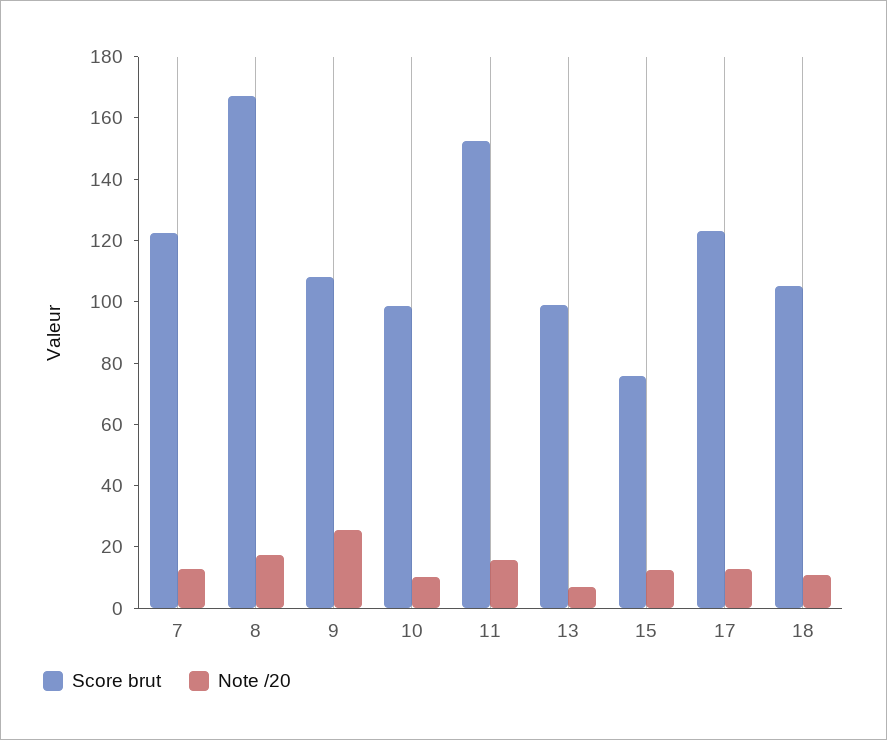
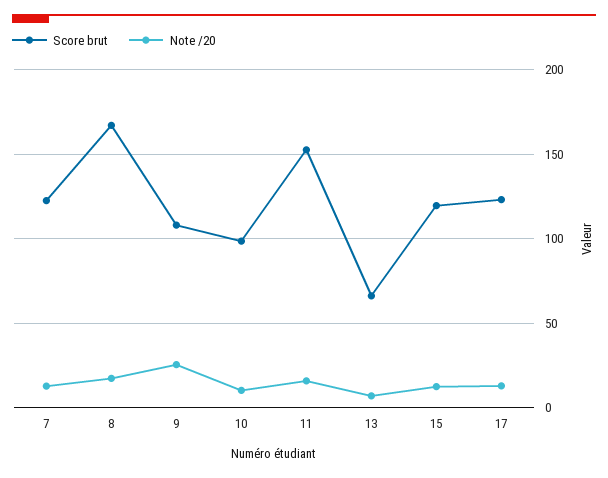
  {
    "Score brut": {
      "7": 125,
      "8": 165,
      "9": 110,
      "10": 100,
      "11": 155,
-     "13": 100,
+     "13": 65,
-     "15": 75,
+     "15": 120,
-     "17": 125,
+     "17": 125
-     "18": 105
    },
    "Note /20": {
      "7": 15,
      "8": 15,
      "9": 25,
      "10": 10,
      "11": 15,
      "13": 5,
      "15": 10,
-     "17": 15,
+     "17": 15
-     "18": 10
    }
  }

